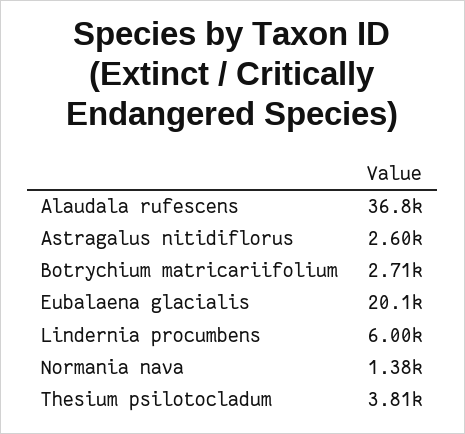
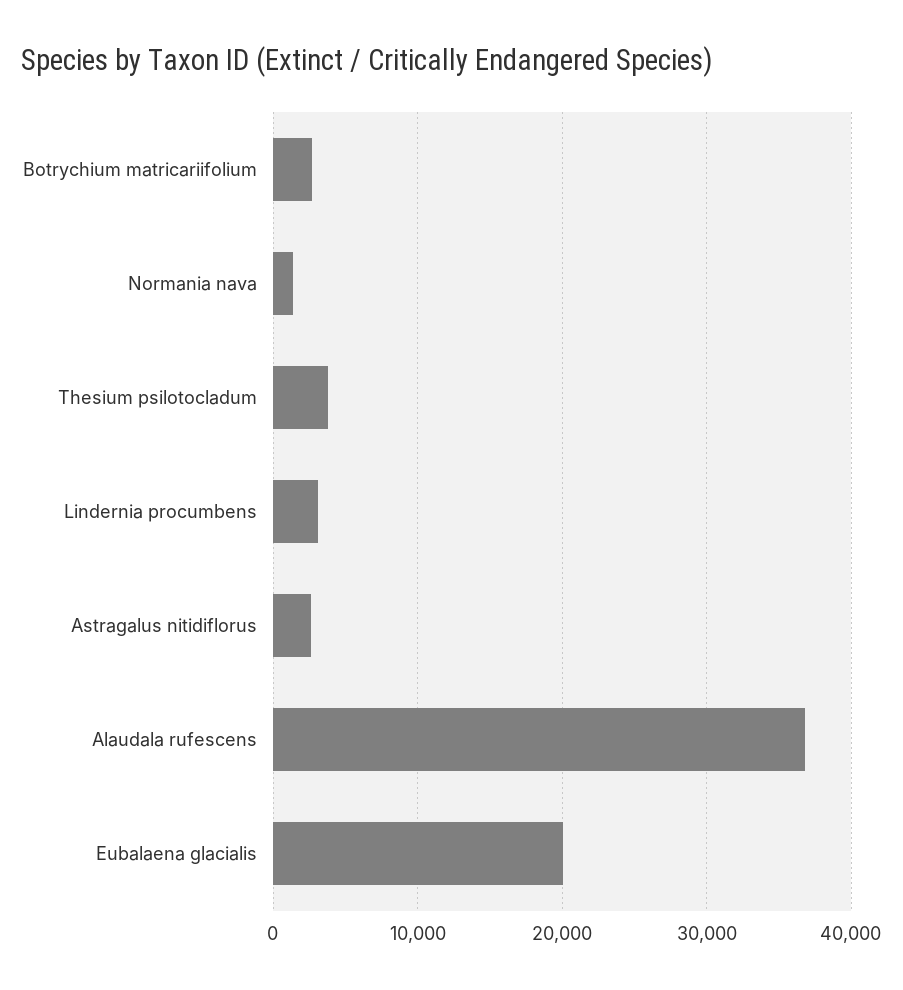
  {
    "Alaudala rufescens": 36800,
    "Astragalus nitidiflorus": 2600,
    "Botrychium matricariifolium": 2710,
    "Eubalaena glacialis": 20100,
-   "Lindernia procumbens": 6000,
+   "Lindernia procumbens": 3000,
    "Normania nava": 1380,
    "Thesium psilotocladum": 3810
  }

